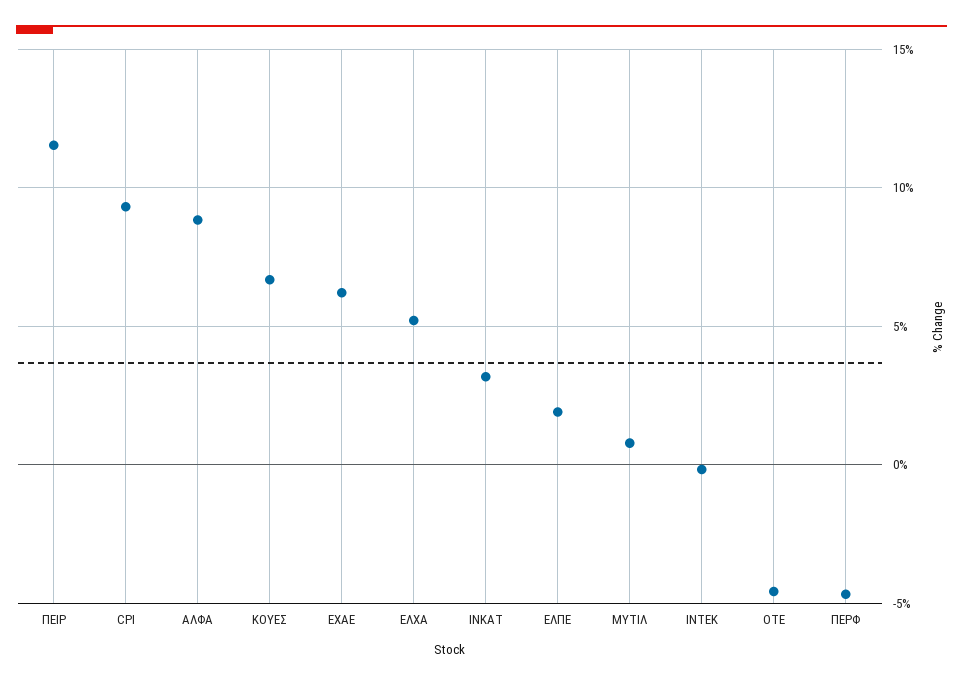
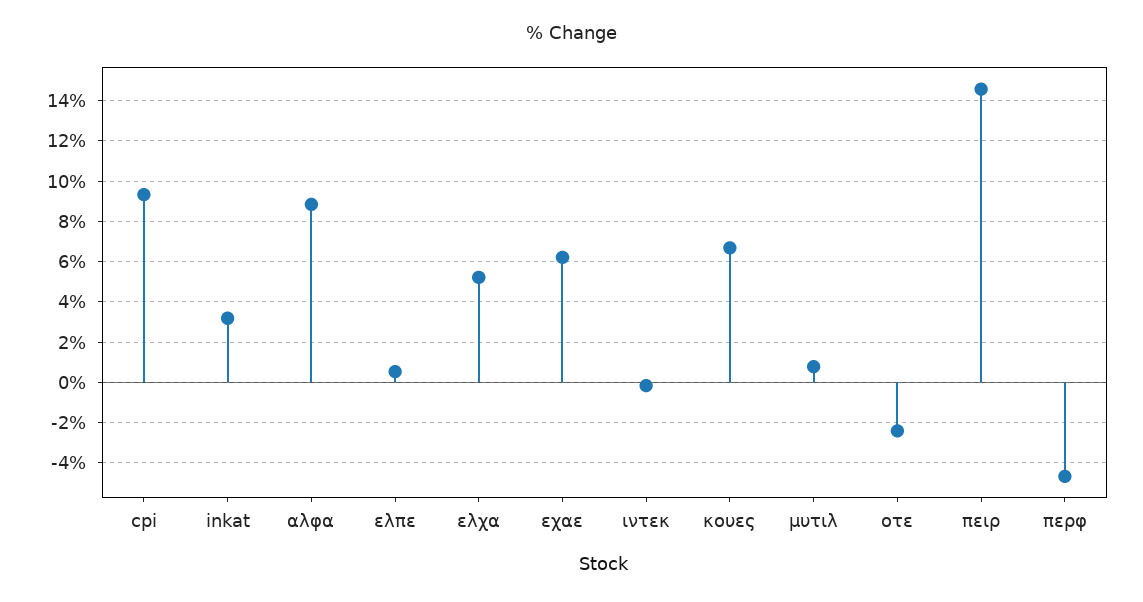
  {
-   "ΠΕΙΡ": 11.5,
+   "ΠΕΙΡ": 14.5,
    "CPI": 9.5,
    "ΑΛΦΑ": 9,
    "ΚΟΥΕΣ": 6.5,
    "ΕΧΑΕ": 6,
    "ΕΛΧΑ": 5,
    "INKAT": 3,
-   "ΕΛΠΕ": 2,
+   "ΕΛΠΕ": 0.5,
    "ΜΥΤΙΛ": 1,
    "ΙΝΤΕΚ": 0,
-   "ΟΤΕ": -4.5,
+   "ΟΤΕ": -2.5,
    "ΠΕΡΦ": -4.5
  }

